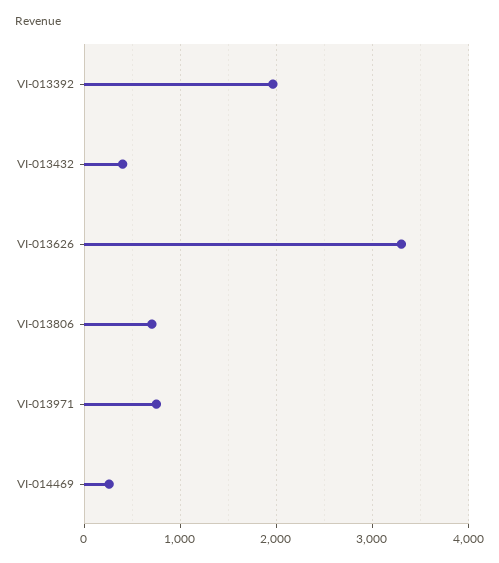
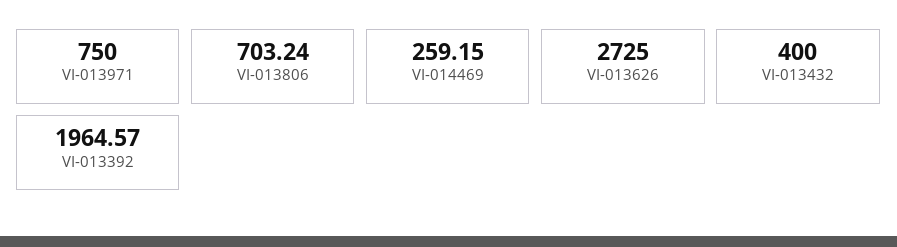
  {
    "VI-013392": 1964.57,
    "VI-013432": 400,
-   "VI-013626": 3300,
+   "VI-013626": 2725,
    "VI-013806": 703.24,
    "VI-013971": 750,
    "VI-014469": 259.15
  }

